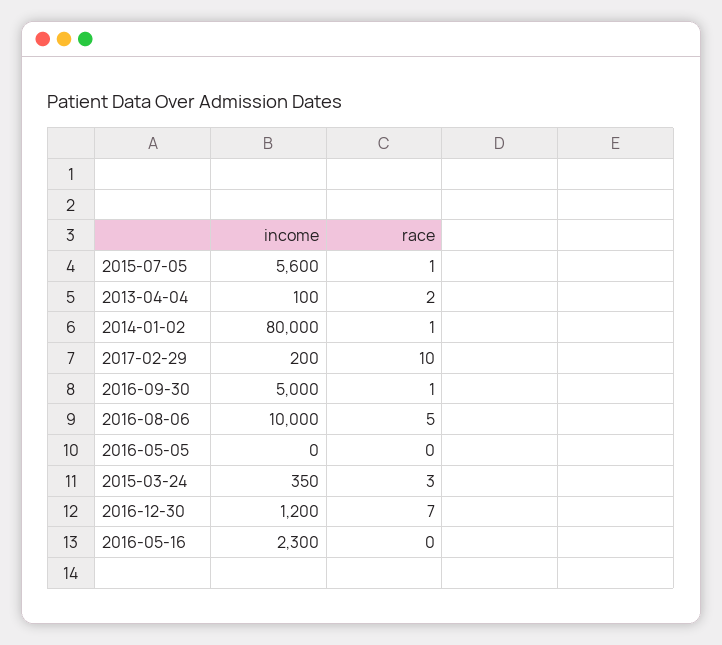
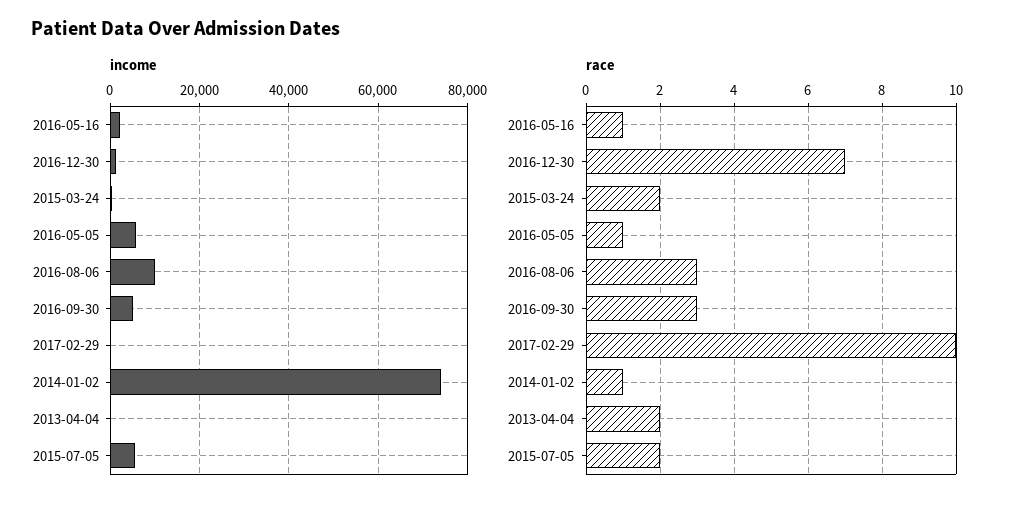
  {
    "income": {
      "2015-07-05": 5600,
      "2013-04-04": 100,
-     "2014-01-02": 80000,
+     "2014-01-02": 74000,
      "2017-02-29": 200,
      "2016-09-30": 5000,
      "2016-08-06": 10000,
-     "2016-05-05": 0,
+     "2016-05-05": 6000,
      "2015-03-24": 350,
      "2016-12-30": 1200,
      "2016-05-16": 2300
    },
    "race": {
-     "2015-07-05": 1,
+     "2015-07-05": 2,
      "2013-04-04": 2,
      "2014-01-02": 1,
      "2017-02-29": 10,
-     "2016-09-30": 1,
+     "2016-09-30": 3,
-     "2016-08-06": 5,
+     "2016-08-06": 3,
-     "2016-05-05": 0,
+     "2016-05-05": 1,
-     "2015-03-24": 3,
+     "2015-03-24": 2,
      "2016-12-30": 7,
-     "2016-05-16": 0
+     "2016-05-16": 1
    }
  }

